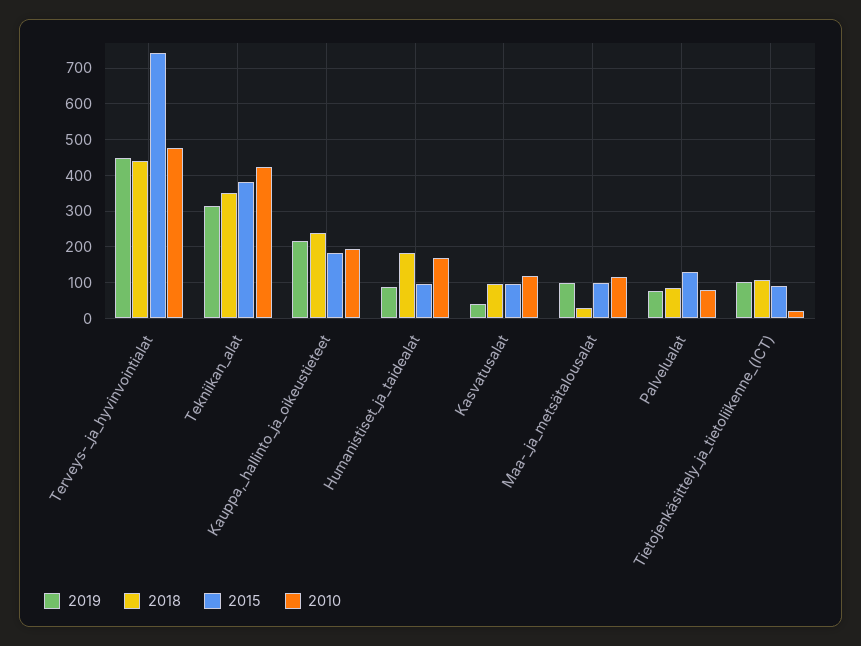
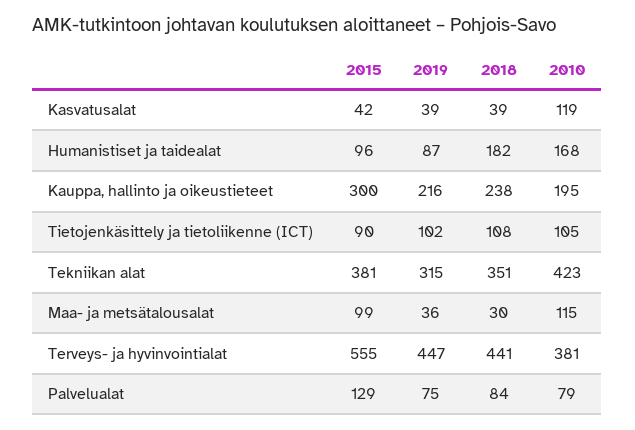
  {
    "2019": {
      "Terveys-_ja_hyvinvointialat": 447,
      "Tekniikan_alat": 315,
      "Kauppa,_hallinto_ja_oikeustieteet": 216,
      "Humanistiset_ja_taidealat": 87,
      "Kasvatusalat": 39,
-     "Maa-_ja_metsätalousalat": 100,
+     "Maa-_ja_metsätalousalat": 36,
      "Palvelualat": 75,
      "Tietojenkäsittely_ja_tietoliikenne_(ICT)": 102
    },
    "2018": {
      "Terveys-_ja_hyvinvointialat": 441,
      "Tekniikan_alat": 351,
      "Kauppa,_hallinto_ja_oikeustieteet": 238,
      "Humanistiset_ja_taidealat": 182,
-     "Kasvatusalat": 100,
+     "Kasvatusalat": 39,
      "Maa-_ja_metsätalousalat": 30,
      "Palvelualat": 84,
      "Tietojenkäsittely_ja_tietoliikenne_(ICT)": 108
    },
    "2015": {
-     "Terveys-_ja_hyvinvointialat": 740,
+     "Terveys-_ja_hyvinvointialat": 555,
      "Tekniikan_alat": 381,
-     "Kauppa,_hallinto_ja_oikeustieteet": 180,
+     "Kauppa,_hallinto_ja_oikeustieteet": 300,
      "Humanistiset_ja_taidealat": 96,
-     "Kasvatusalat": 100,
+     "Kasvatusalat": 42,
      "Maa-_ja_metsätalousalat": 99,
      "Palvelualat": 129,
      "Tietojenkäsittely_ja_tietoliikenne_(ICT)": 90
    },
    "2010": {
-     "Terveys-_ja_hyvinvointialat": 480,
+     "Terveys-_ja_hyvinvointialat": 381,
      "Tekniikan_alat": 423,
      "Kauppa,_hallinto_ja_oikeustieteet": 195,
      "Humanistiset_ja_taidealat": 168,
      "Kasvatusalat": 119,
      "Maa-_ja_metsätalousalat": 115,
      "Palvelualat": 79,
-     "Tietojenkäsittely_ja_tietoliikenne_(ICT)": 20
+     "Tietojenkäsittely_ja_tietoliikenne_(ICT)": 105
    }
  }

